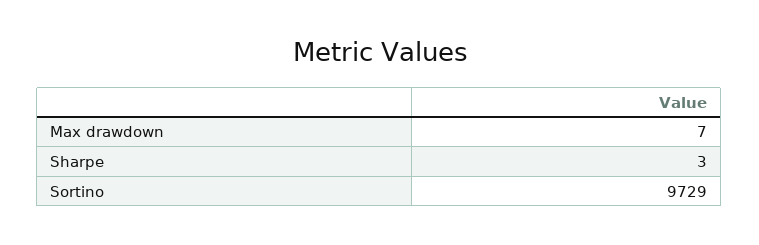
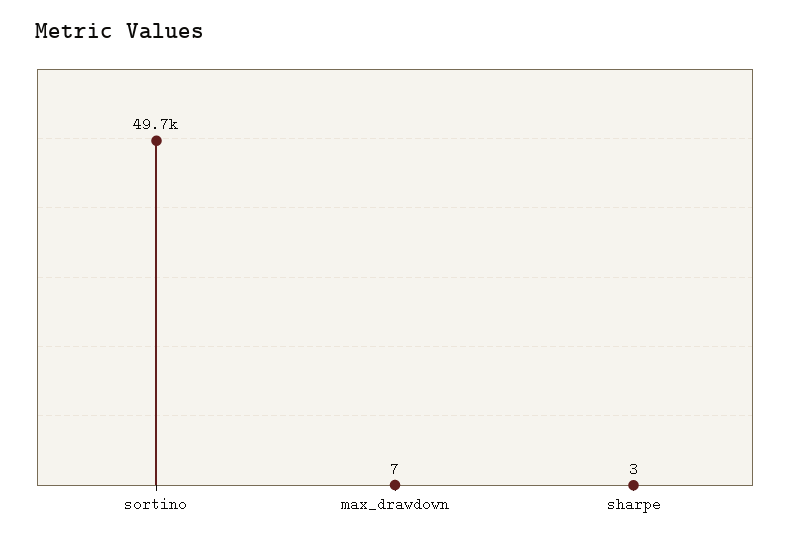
  {
    "Max drawdown": 7,
    "Sharpe": 3,
-   "Sortino": 9729
+   "Sortino": 49700
  }

